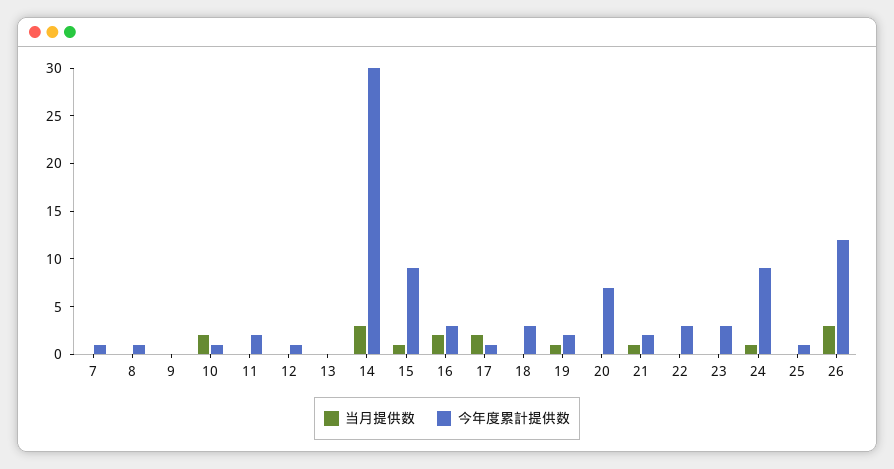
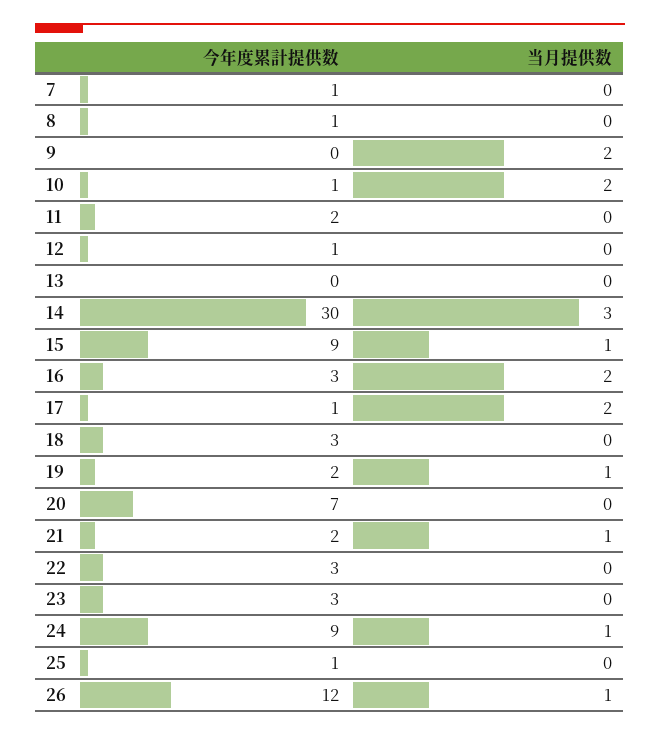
  {
    "当月提供数": {
      "7": 0,
      "8": 0,
-     "9": 0,
+     "9": 2,
      "10": 2,
      "11": 0,
      "12": 0,
      "13": 0,
      "14": 3,
      "15": 1,
      "16": 2,
      "17": 2,
      "18": 0,
      "19": 1,
      "20": 0,
      "21": 1,
      "22": 0,
      "23": 0,
      "24": 1,
      "25": 0,
-     "26": 3
+     "26": 1
    },
    "今年度累計提供数": {
      "7": 1,
      "8": 1,
      "9": 0,
      "10": 1,
      "11": 2,
      "12": 1,
      "13": 0,
      "14": 30,
      "15": 9,
      "16": 3,
      "17": 1,
      "18": 3,
      "19": 2,
      "20": 7,
      "21": 2,
      "22": 3,
      "23": 3,
      "24": 9,
      "25": 1,
      "26": 12
    }
  }

